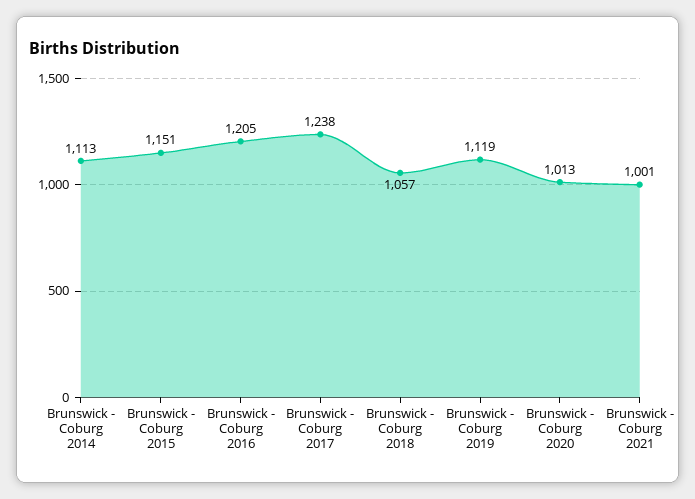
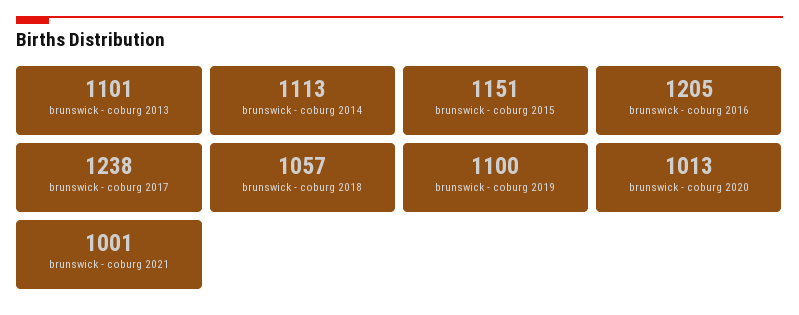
  {
    "Brunswick - Coburg 2014": 1113,
    "Brunswick - Coburg 2015": 1151,
    "Brunswick - Coburg 2016": 1205,
    "Brunswick - Coburg 2017": 1238,
    "Brunswick - Coburg 2018": 1057,
-   "Brunswick - Coburg 2019": 1119,
+   "Brunswick - Coburg 2019": 1100,
    "Brunswick - Coburg 2020": 1013,
-   "Brunswick - Coburg 2021": 1001
+   "Brunswick - Coburg 2021": 1001,
+   "brunswick - coburg 2013": 1101
  }

